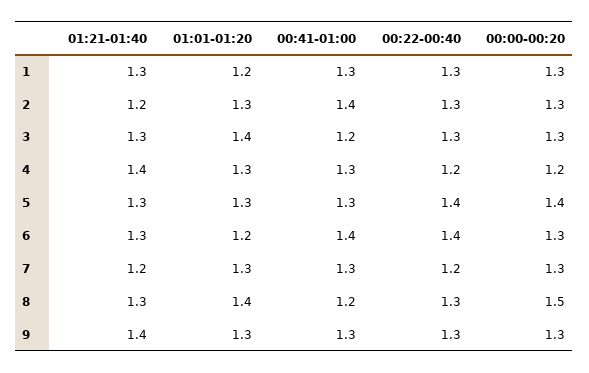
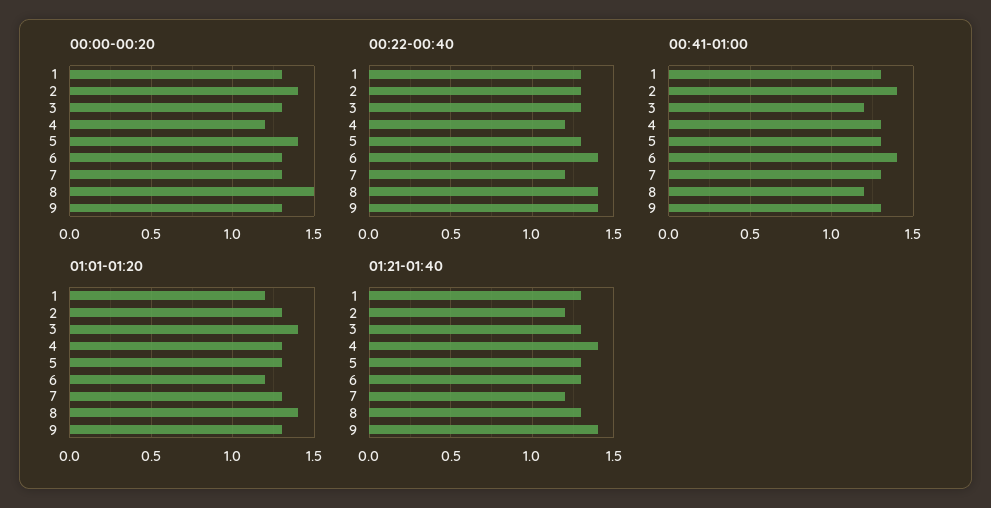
  {
    "01:21-01:40": {
      "1": 1.3,
      "2": 1.2,
      "3": 1.3,
      "4": 1.4,
      "5": 1.3,
      "6": 1.3,
      "7": 1.2,
      "8": 1.3,
      "9": 1.4
    },
    "01:01-01:20": {
      "1": 1.2,
      "2": 1.3,
      "3": 1.4,
      "4": 1.3,
      "5": 1.3,
      "6": 1.2,
      "7": 1.3,
      "8": 1.4,
      "9": 1.3
    },
    "00:41-01:00": {
      "1": 1.3,
      "2": 1.4,
      "3": 1.2,
      "4": 1.3,
      "5": 1.3,
      "6": 1.4,
      "7": 1.3,
      "8": 1.2,
      "9": 1.3
    },
    "00:22-00:40": {
      "1": 1.3,
      "2": 1.3,
      "3": 1.3,
      "4": 1.2,
-     "5": 1.4,
+     "5": 1.3,
      "6": 1.4,
      "7": 1.2,
-     "8": 1.3,
+     "8": 1.4,
-     "9": 1.3
+     "9": 1.4
    },
    "00:00-00:20": {
      "1": 1.3,
-     "2": 1.3,
+     "2": 1.4,
      "3": 1.3,
      "4": 1.2,
      "5": 1.4,
      "6": 1.3,
      "7": 1.3,
      "8": 1.5,
      "9": 1.3
    }
  }

